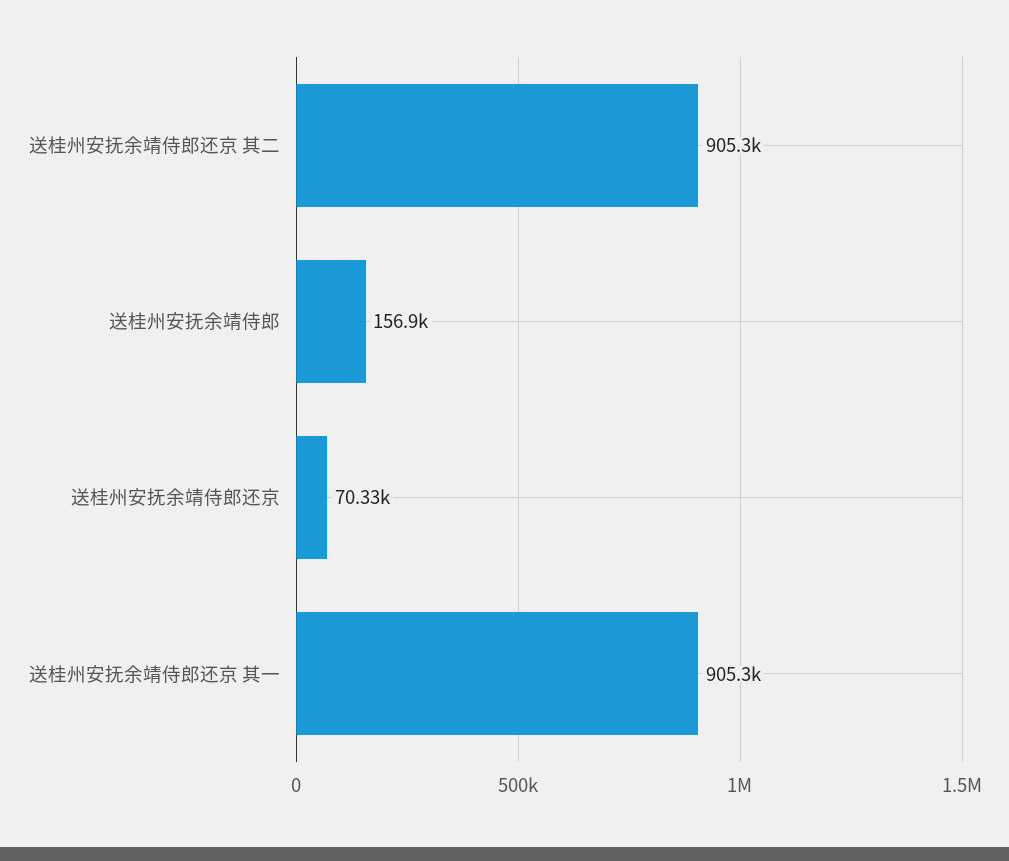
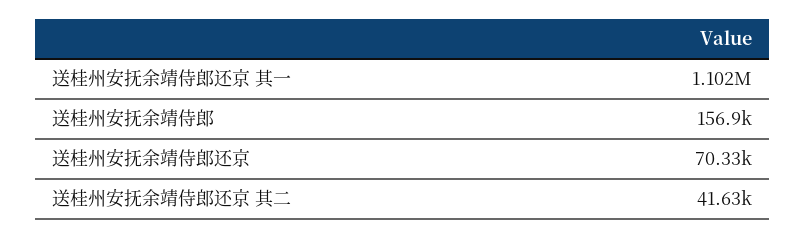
  {
-   "送桂州安抚余靖侍郎还京 其二": 905300,
+   "送桂州安抚余靖侍郎还京 其二": 41630,
    "送桂州安抚余靖侍郎": 156900,
    "送桂州安抚余靖侍郎还京": 70330,
-   "送桂州安抚余靖侍郎还京 其一": 905300
+   "送桂州安抚余靖侍郎还京 其一": 1102000
  }

